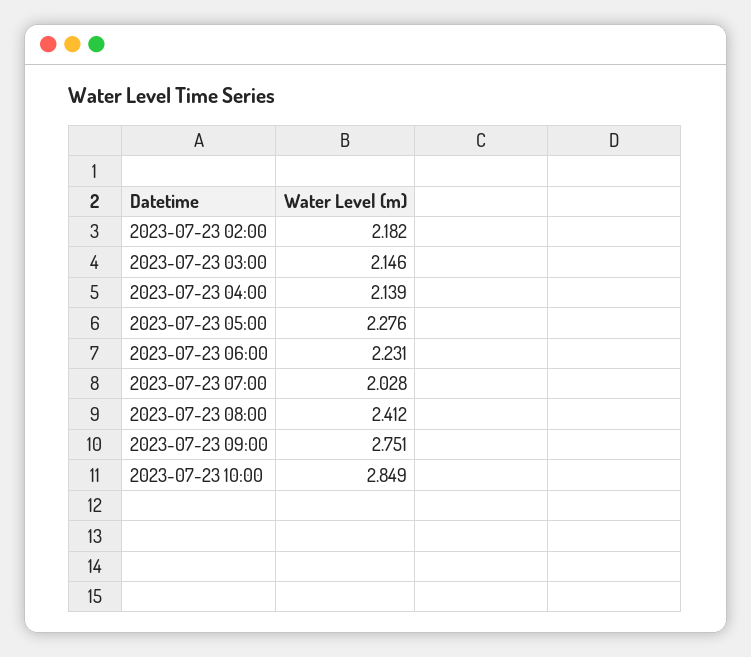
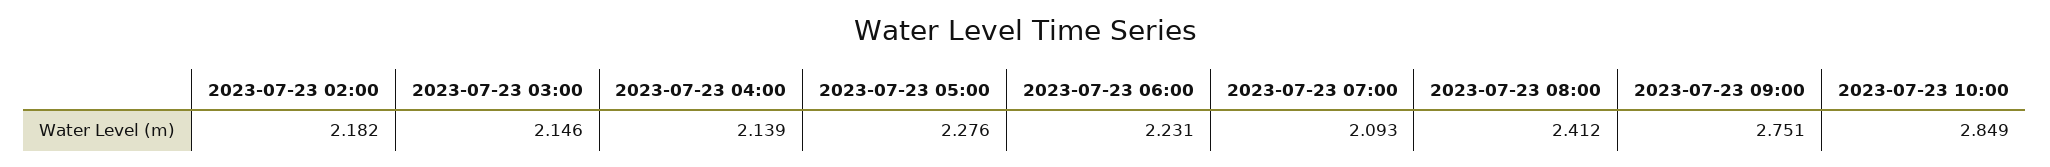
  {
    "2023-07-23 02:00": 2.182,
    "2023-07-23 03:00": 2.146,
    "2023-07-23 04:00": 2.139,
    "2023-07-23 05:00": 2.276,
    "2023-07-23 06:00": 2.231,
-   "2023-07-23 07:00": 2.028,
+   "2023-07-23 07:00": 2.093,
    "2023-07-23 08:00": 2.412,
    "2023-07-23 09:00": 2.751,
    "2023-07-23 10:00": 2.849
  }

